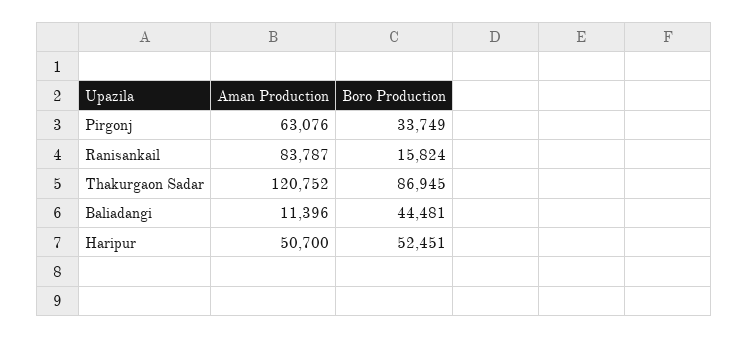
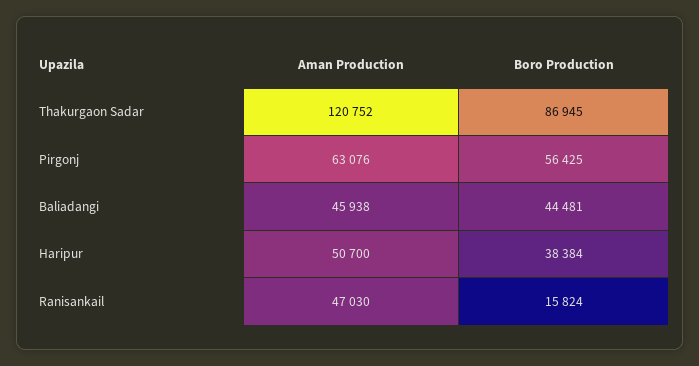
  {
    "Aman Production": {
      "Pirgonj": 63076,
-     "Ranisankail": 83787,
+     "Ranisankail": 47030,
      "Thakurgaon Sadar": 120752,
-     "Baliadangi": 11396,
+     "Baliadangi": 45938,
      "Haripur": 50700
    },
    "Boro Production": {
-     "Pirgonj": 33749,
+     "Pirgonj": 56425,
      "Ranisankail": 15824,
      "Thakurgaon Sadar": 86945,
      "Baliadangi": 44481,
-     "Haripur": 52451
+     "Haripur": 38384
    }
  }

